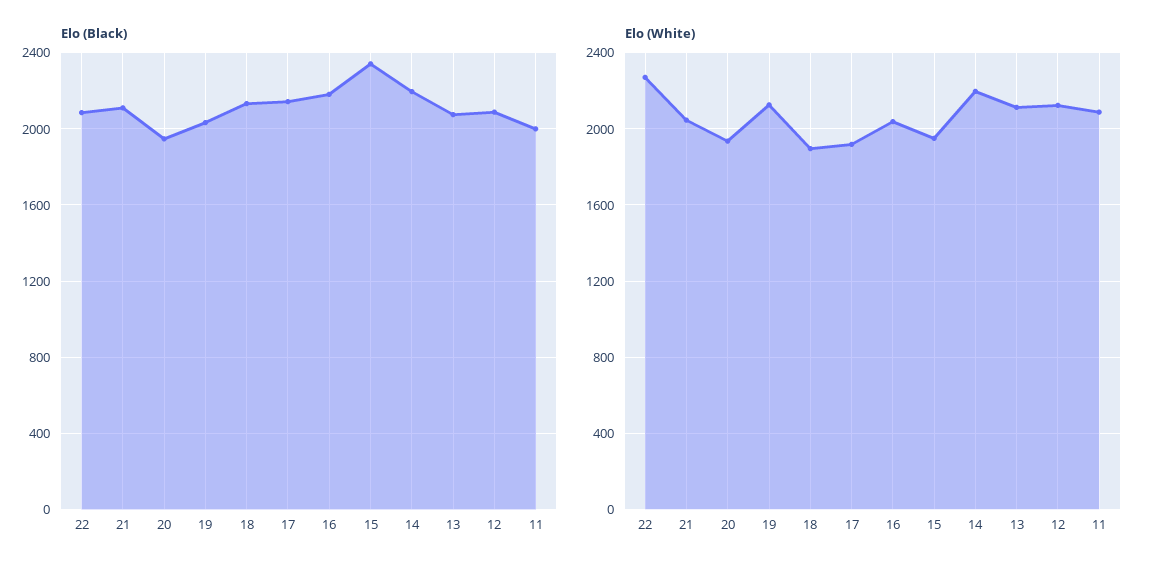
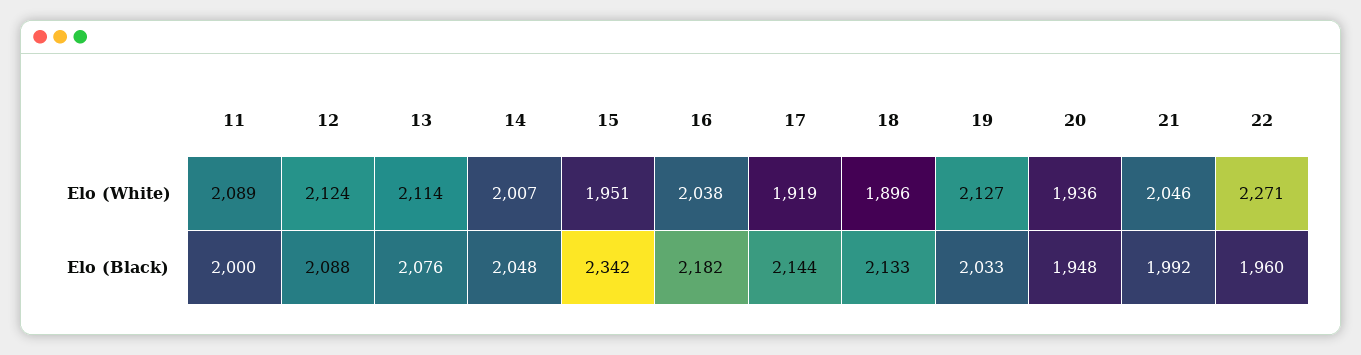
  {
    "Elo (Black)": {
-     "22": 2100,
+     "22": 1960,
-     "21": 2100,
+     "21": 1992,
      "20": 1948,
      "19": 2033,
      "18": 2133,
      "17": 2144,
      "16": 2182,
      "15": 2342,
-     "14": 2200,
+     "14": 2048,
      "13": 2076,
      "12": 2088,
      "11": 2000
    },
    "Elo (White)": {
      "22": 2271,
      "21": 2046,
      "20": 1936,
      "19": 2127,
      "18": 1896,
      "17": 1919,
      "16": 2038,
      "15": 1951,
-     "14": 2200,
+     "14": 2007,
      "13": 2114,
      "12": 2124,
      "11": 2089
    }
  }

